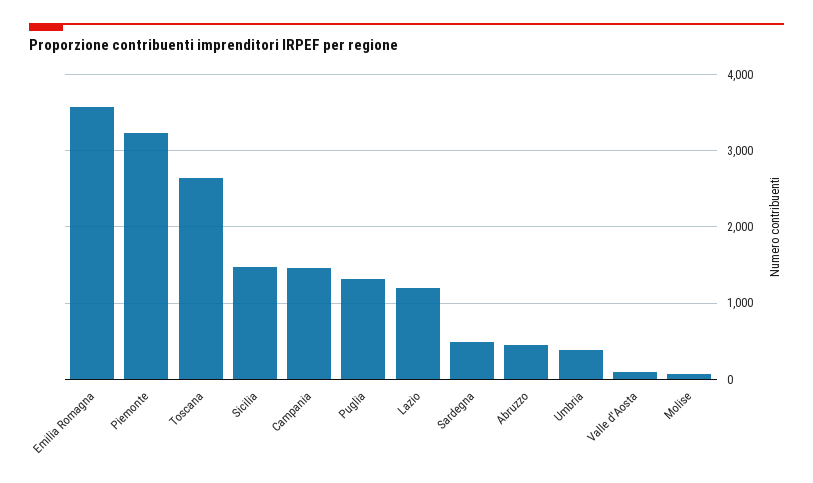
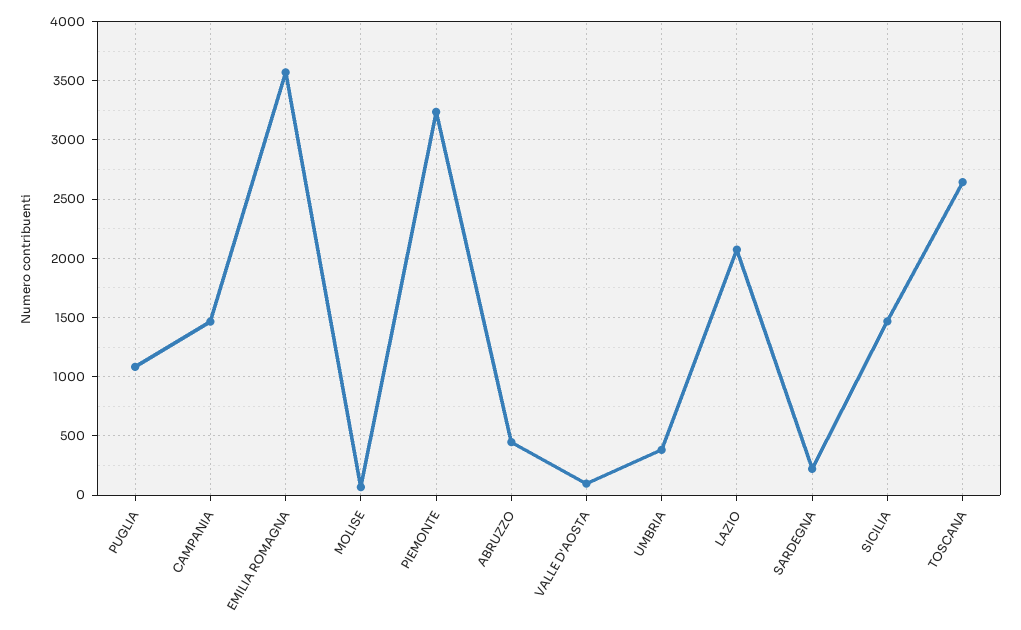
  {
    "Emilia Romagna": 3600,
    "Piemonte": 3200,
    "Toscana": 2600,
    "Sicilia": 1500,
    "Campania": 1500,
-   "Puglia": 1300,
+   "Puglia": 1100,
-   "Lazio": 1200,
+   "Lazio": 2100,
-   "Sardegna": 500,
+   "Sardegna": 200,
    "Abruzzo": 400,
    "Umbria": 400,
    "Valle d'Aosta": 100,
    "Molise": 100
  }

